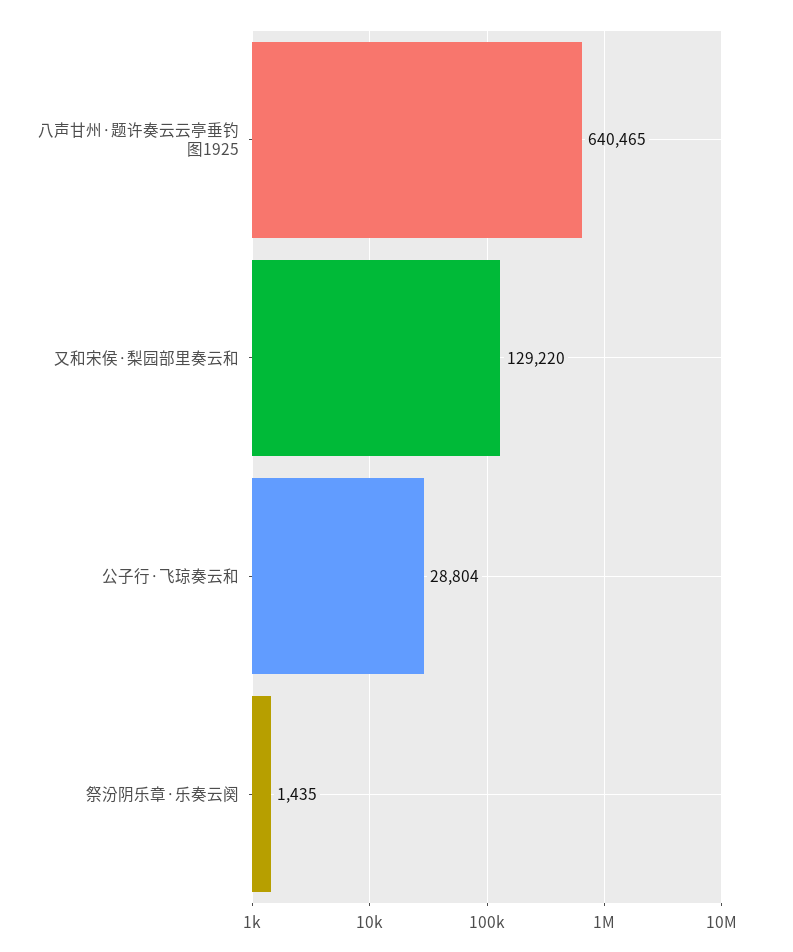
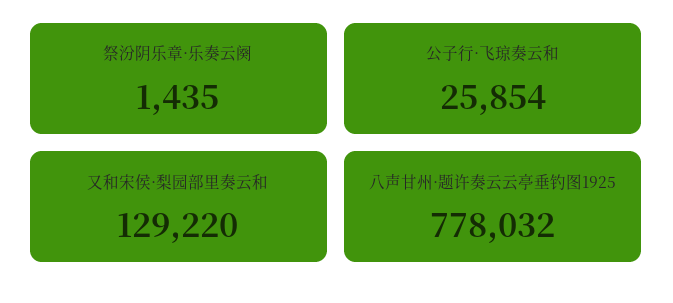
  {
-   "八声甘州·题许奏云云亭垂钓图1925": 640465,
+   "八声甘州·题许奏云云亭垂钓图1925": 778032,
    "又和宋侯·梨园部里奏云和": 129220,
-   "公子行·飞琼奏云和": 28804,
+   "公子行·飞琼奏云和": 25854,
    "祭汾阴乐章·乐奏云阕": 1435
  }

